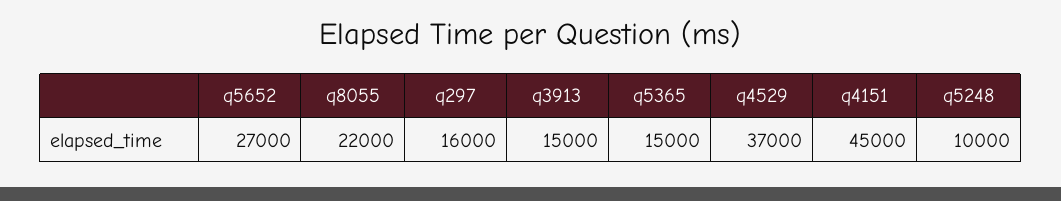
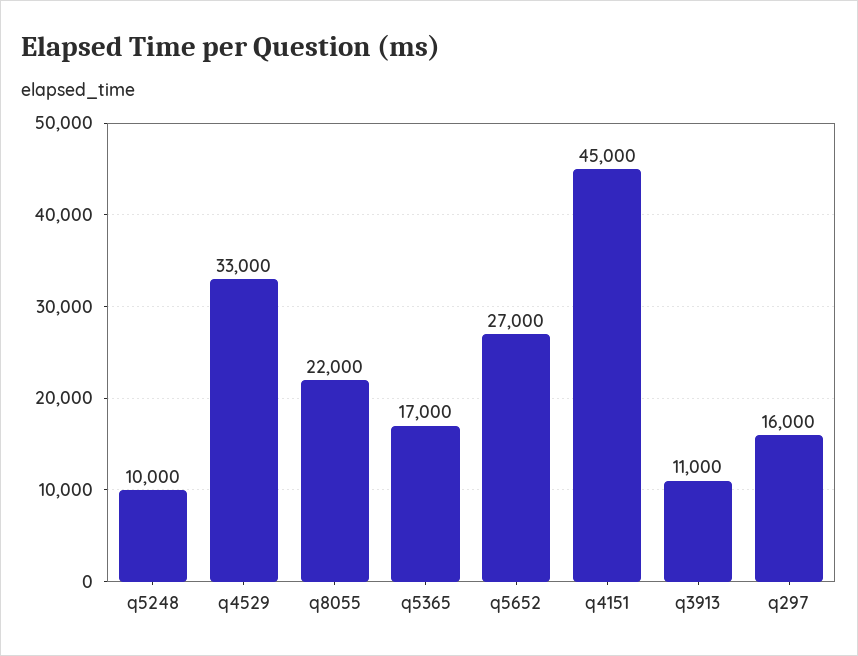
  {
    "q5652": 27000,
    "q8055": 22000,
    "q297": 16000,
-   "q3913": 15000,
+   "q3913": 11000,
-   "q5365": 15000,
+   "q5365": 17000,
-   "q4529": 37000,
+   "q4529": 33000,
    "q4151": 45000,
    "q5248": 10000
  }

